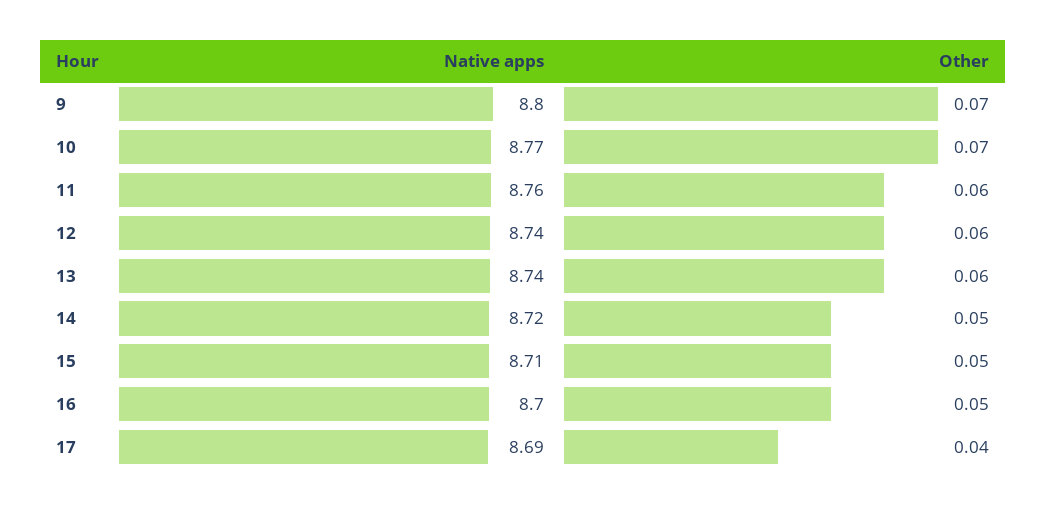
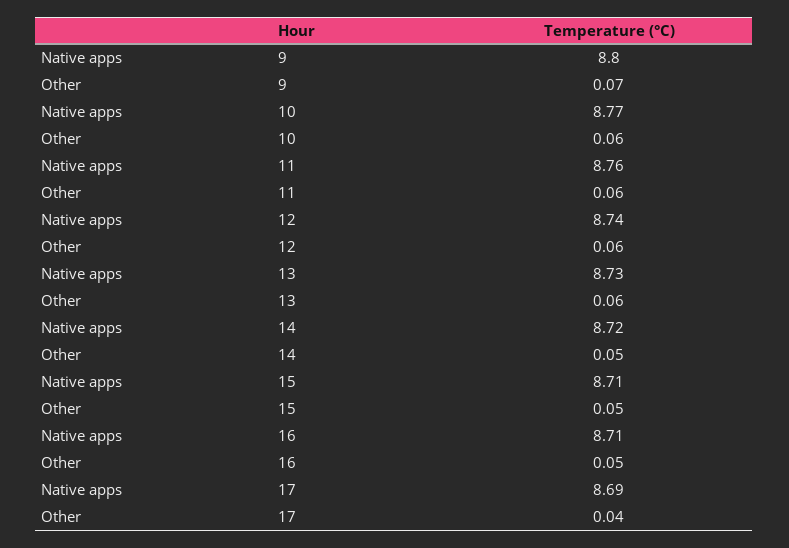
  {
    "Native apps": {
      "9": 8.8,
      "10": 8.77,
      "11": 8.76,
      "12": 8.74,
-     "13": 8.74,
+     "13": 8.73,
      "14": 8.72,
      "15": 8.71,
-     "16": 8.7,
+     "16": 8.71,
      "17": 8.69
    },
    "Other": {
      "9": 0.07,
-     "10": 0.07,
+     "10": 0.06,
      "11": 0.06,
      "12": 0.06,
      "13": 0.06,
      "14": 0.05,
      "15": 0.05,
      "16": 0.05,
      "17": 0.04
    }
  }

